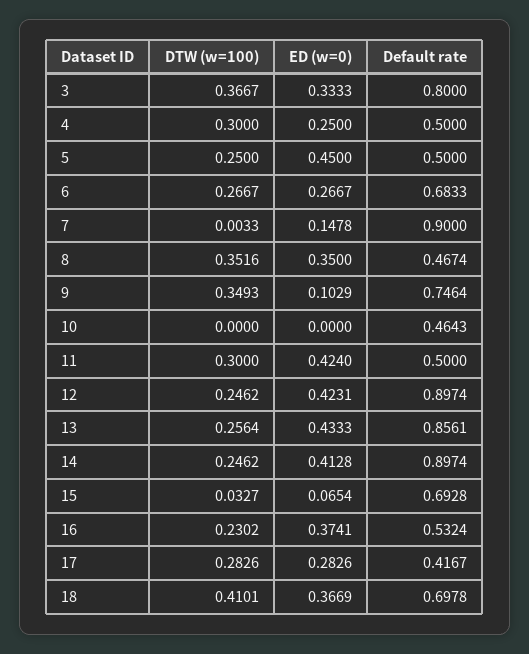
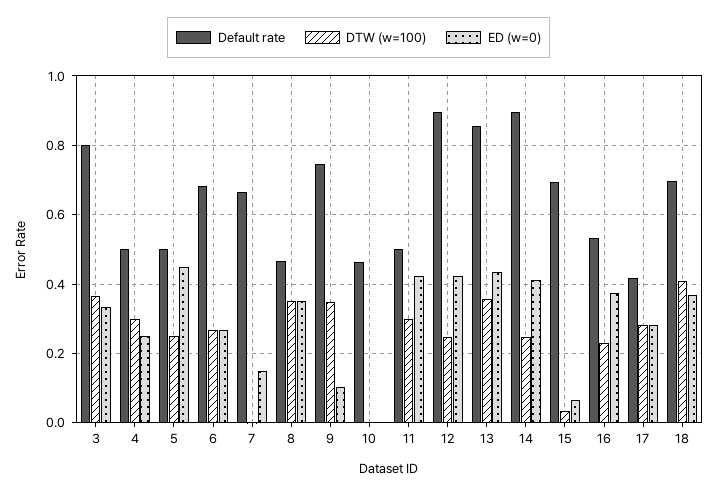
  {
    "DTW (w=100)": {
      "3": 0.3667,
      "4": 0.3,
      "5": 0.25,
      "6": 0.2667,
      "7": 0.0033,
      "8": 0.3516,
      "9": 0.3493,
      "10": 0,
      "11": 0.3,
      "12": 0.2462,
-     "13": 0.2564,
+     "13": 0.36,
      "14": 0.2462,
      "15": 0.0327,
      "16": 0.2302,
      "17": 0.2826,
      "18": 0.4101
    },
    "ED (w=0)": {
      "3": 0.3333,
      "4": 0.25,
      "5": 0.45,
      "6": 0.2667,
      "7": 0.1478,
      "8": 0.35,
      "9": 0.1029,
      "10": 0,
      "11": 0.424,
      "12": 0.4231,
      "13": 0.4333,
      "14": 0.4128,
      "15": 0.0654,
      "16": 0.3741,
      "17": 0.2826,
      "18": 0.3669
    },
    "Default rate": {
      "3": 0.8,
      "4": 0.5,
      "5": 0.5,
      "6": 0.6833,
-     "7": 0.9,
+     "7": 0.66,
      "8": 0.4674,
      "9": 0.7464,
      "10": 0.4643,
      "11": 0.5,
      "12": 0.8974,
      "13": 0.8561,
      "14": 0.8974,
      "15": 0.6928,
      "16": 0.5324,
      "17": 0.4167,
      "18": 0.6978
    }
  }

